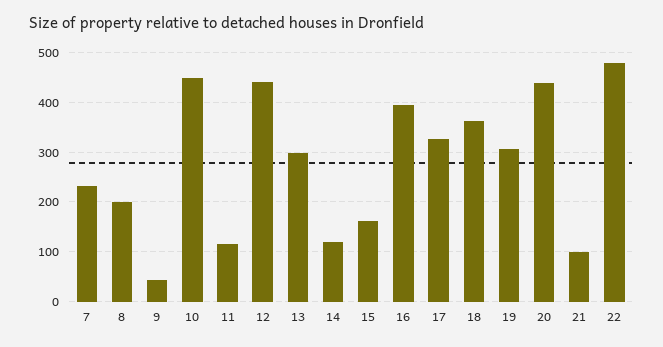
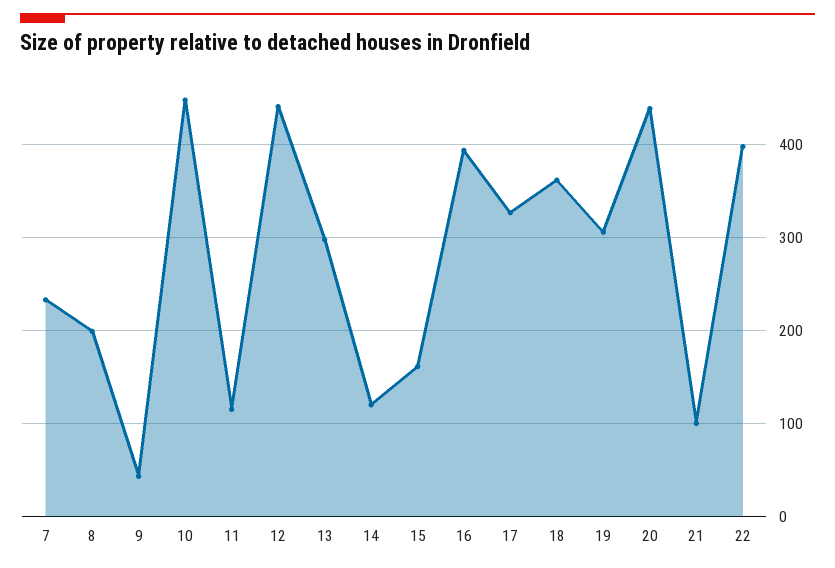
  {
    "7": 230,
    "8": 200,
    "9": 40,
    "10": 450,
    "11": 120,
    "12": 440,
    "13": 300,
    "14": 120,
    "15": 160,
    "16": 390,
    "17": 330,
    "18": 360,
    "19": 310,
    "20": 440,
    "21": 100,
-   "22": 480
+   "22": 400
  }

